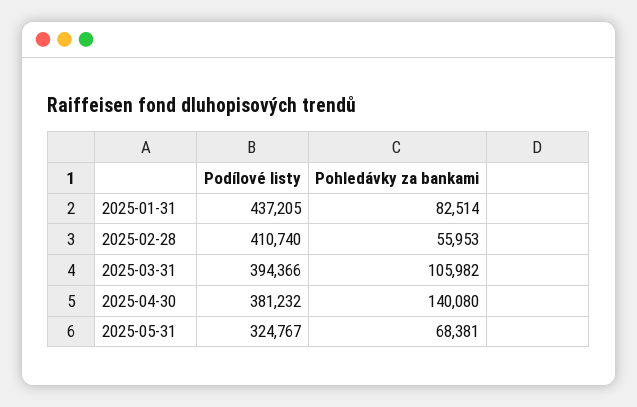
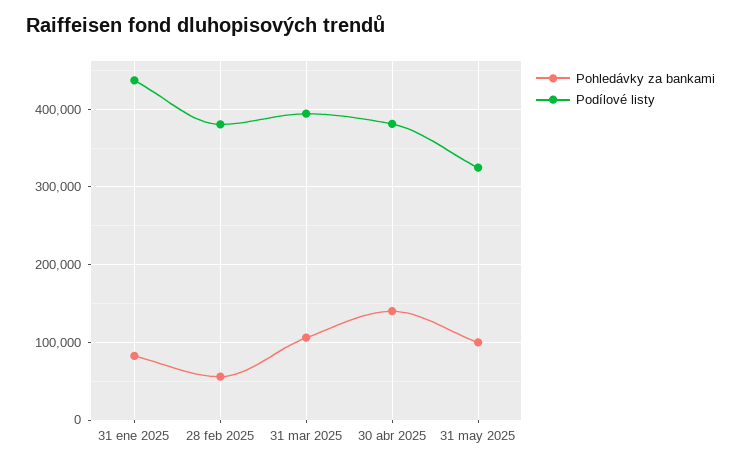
  {
    "Podílové listy": {
      "2025-01-31": 437205,
-     "2025-02-28": 410740,
+     "2025-02-28": 380000,
      "2025-03-31": 394366,
      "2025-04-30": 381232,
      "2025-05-31": 324767
    },
    "Pohledávky za bankami": {
      "2025-01-31": 82514,
      "2025-02-28": 55953,
      "2025-03-31": 105982,
      "2025-04-30": 140080,
-     "2025-05-31": 68381
+     "2025-05-31": 100000
    }
  }

